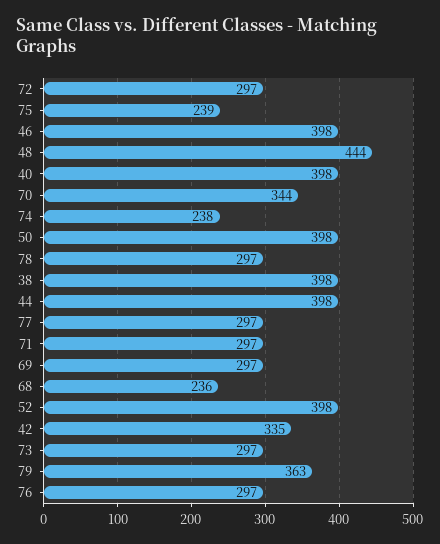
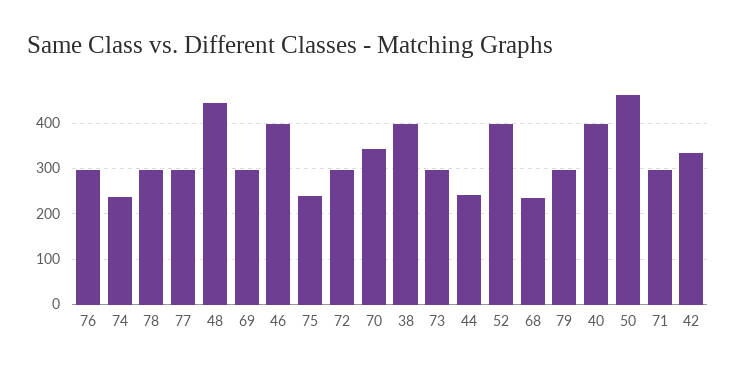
  {
    "72": 297,
    "75": 239,
    "46": 398,
    "48": 444,
    "40": 398,
    "70": 344,
    "74": 238,
-   "50": 398,
+   "50": 460,
    "78": 297,
    "38": 398,
-   "44": 398,
+   "44": 240,
    "77": 297,
    "71": 297,
    "69": 297,
    "68": 236,
    "52": 398,
    "42": 335,
    "73": 297,
-   "79": 363,
+   "79": 300,
    "76": 297
  }

